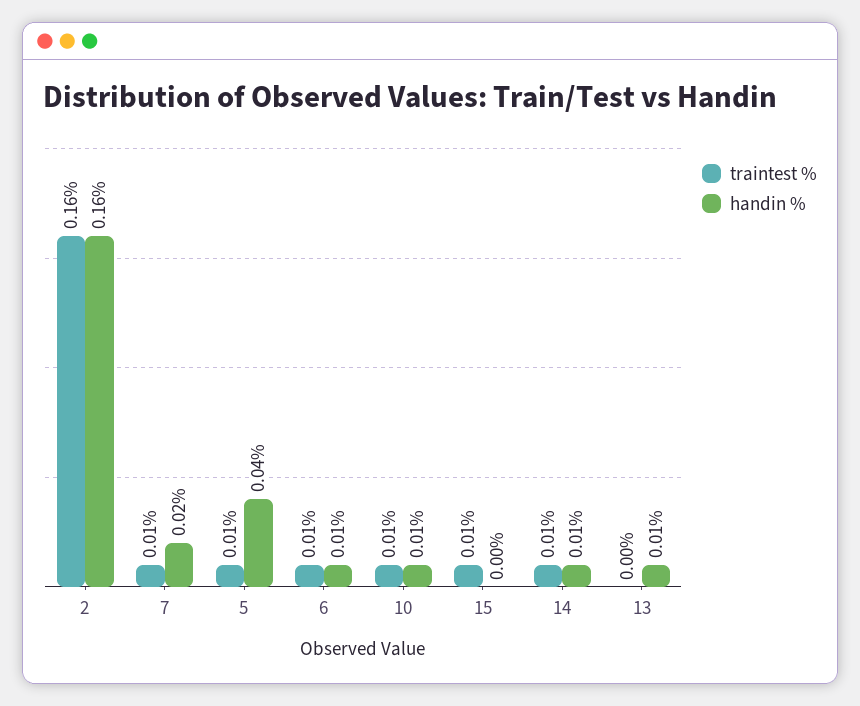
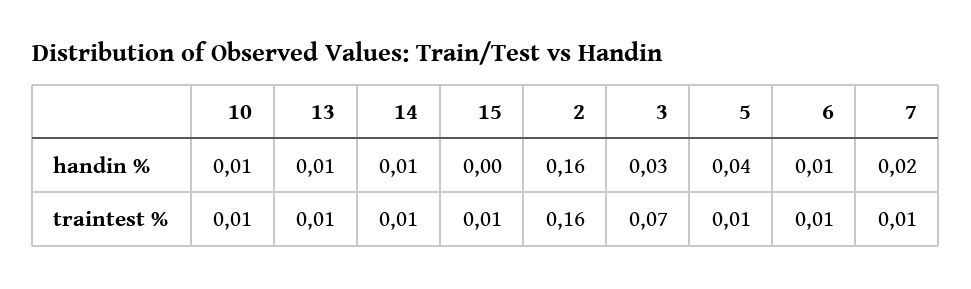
  {
    "traintest %": {
      "2": 0.16,
      "7": 0.01,
      "5": 0.01,
      "6": 0.01,
      "10": 0.01,
      "15": 0.01,
      "14": 0.01,
-     "13": 0
+     "13": 0.01,
+     "3": 0.07
    },
    "handin %": {
      "2": 0.16,
      "7": 0.02,
      "5": 0.04,
      "6": 0.01,
      "10": 0.01,
      "15": 0,
      "14": 0.01,
-     "13": 0.01
+     "13": 0.01,
+     "3": 0.03
    }
  }

